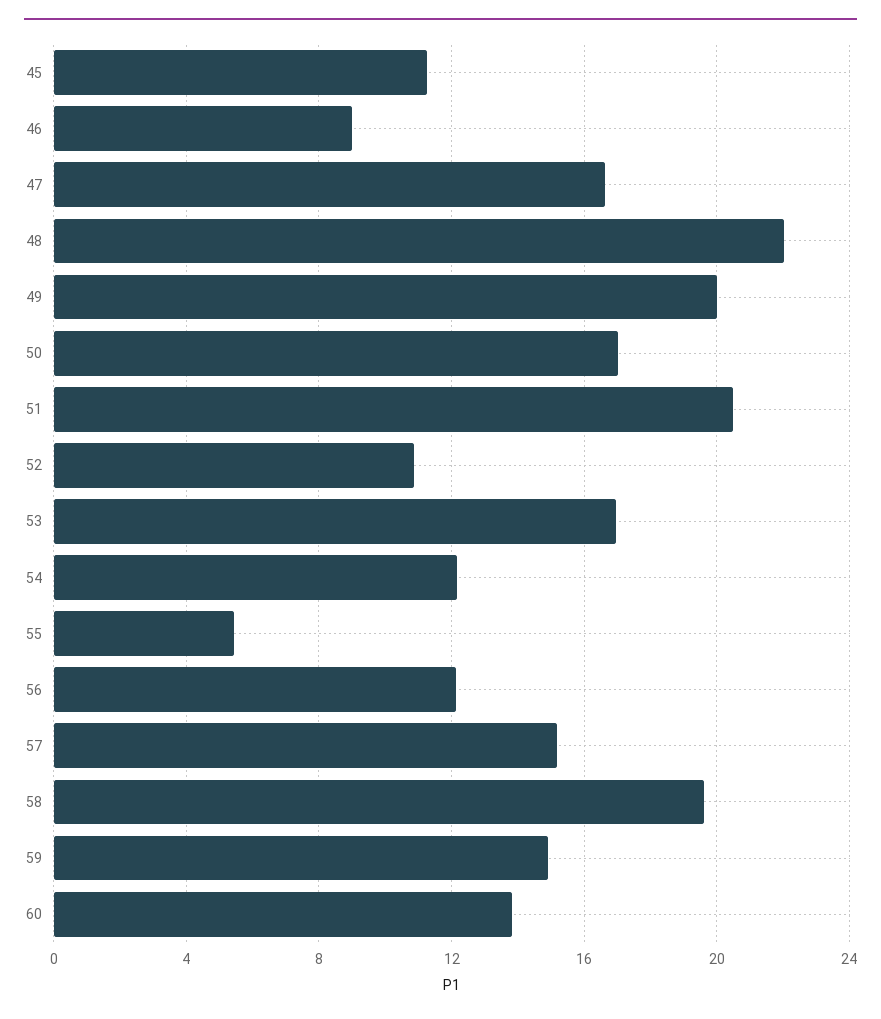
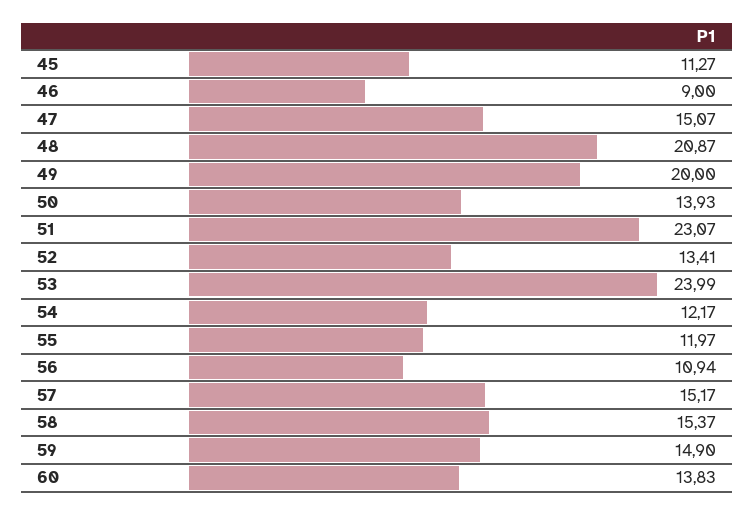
  {
    "45": 11.27,
    "46": 9,
-   "47": 16.5,
+   "47": 15.07,
-   "48": 22,
+   "48": 20.87,
    "49": 20,
-   "50": 17,
+   "50": 13.93,
-   "51": 20.5,
+   "51": 23.07,
-   "52": 11,
+   "52": 13.41,
-   "53": 17,
+   "53": 23.99,
    "54": 12.17,
-   "55": 5.5,
+   "55": 11.97,
-   "56": 12,
+   "56": 10.94,
    "57": 15.17,
-   "58": 19.5,
+   "58": 15.37,
    "59": 14.9,
    "60": 13.83
  }

